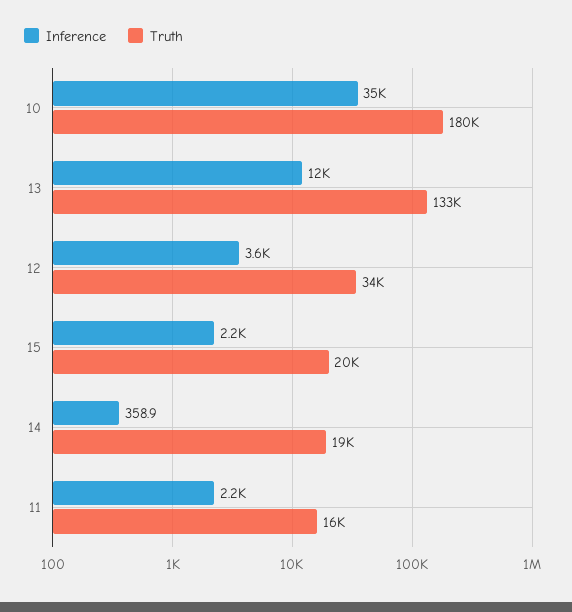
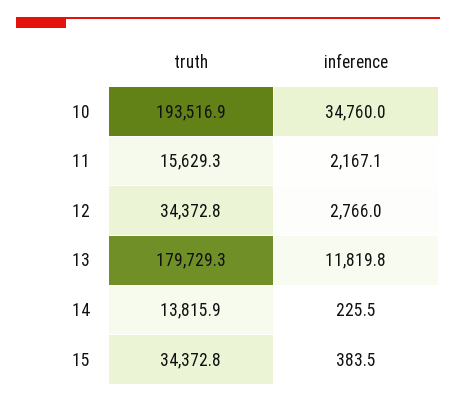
  {
    "Inference": {
      "10": 34760,
      "13": 11819.8,
-     "12": 3600,
+     "12": 2766,
-     "15": 2200,
+     "15": 383.5,
-     "14": 358.9,
+     "14": 225.5,
      "11": 2167.1
    },
    "Truth": {
-     "10": 180000,
+     "10": 193516.9,
-     "13": 133000,
+     "13": 179729.3,
      "12": 34372.8,
-     "15": 20000,
+     "15": 34372.8,
-     "14": 19000,
+     "14": 13815.9,
      "11": 15629.3
    }
  }

